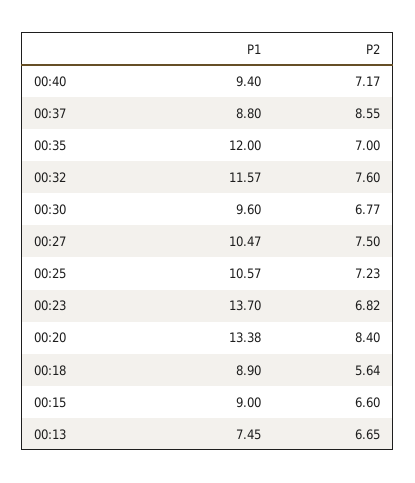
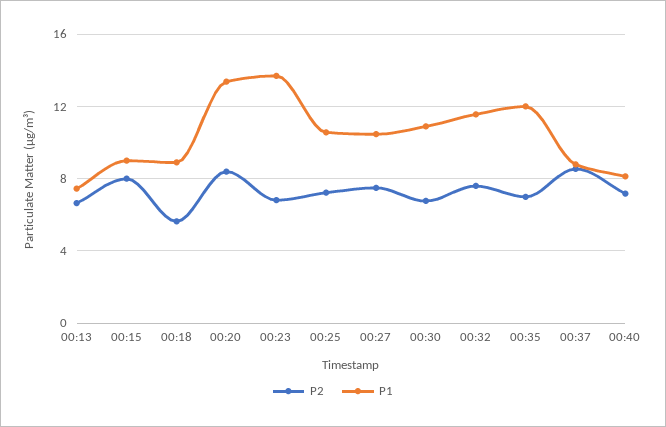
  {
    "P1": {
-     "00:40": 9.4,
+     "00:40": 8,
      "00:37": 8.8,
      "00:35": 12,
      "00:32": 11.57,
-     "00:30": 9.6,
+     "00:30": 11,
      "00:27": 10.47,
      "00:25": 10.57,
      "00:23": 13.7,
      "00:20": 13.38,
      "00:18": 8.9,
      "00:15": 9,
      "00:13": 7.45
    },
    "P2": {
      "00:40": 7.17,
      "00:37": 8.55,
      "00:35": 7,
      "00:32": 7.6,
      "00:30": 6.77,
      "00:27": 7.5,
      "00:25": 7.23,
      "00:23": 6.82,
      "00:20": 8.4,
      "00:18": 5.64,
-     "00:15": 6.6,
+     "00:15": 8,
      "00:13": 6.65
    }
  }

